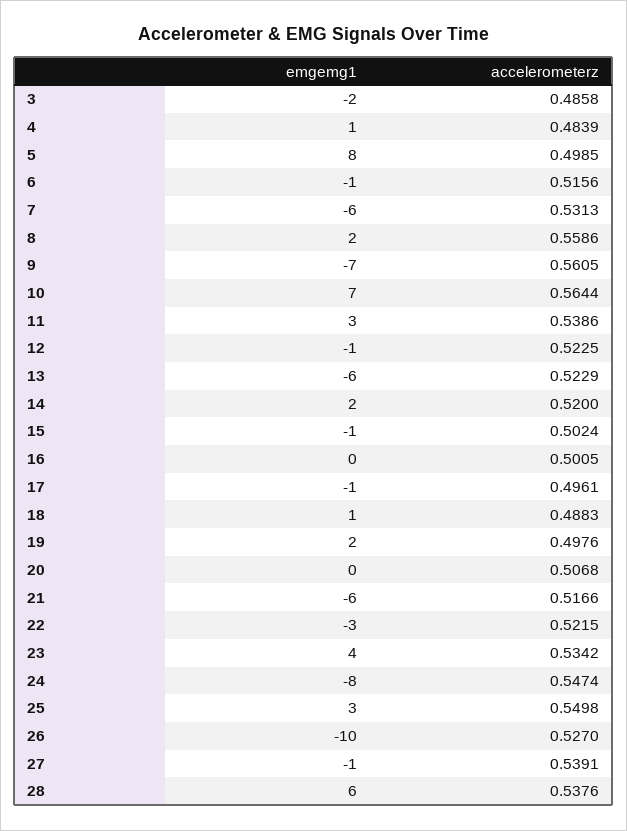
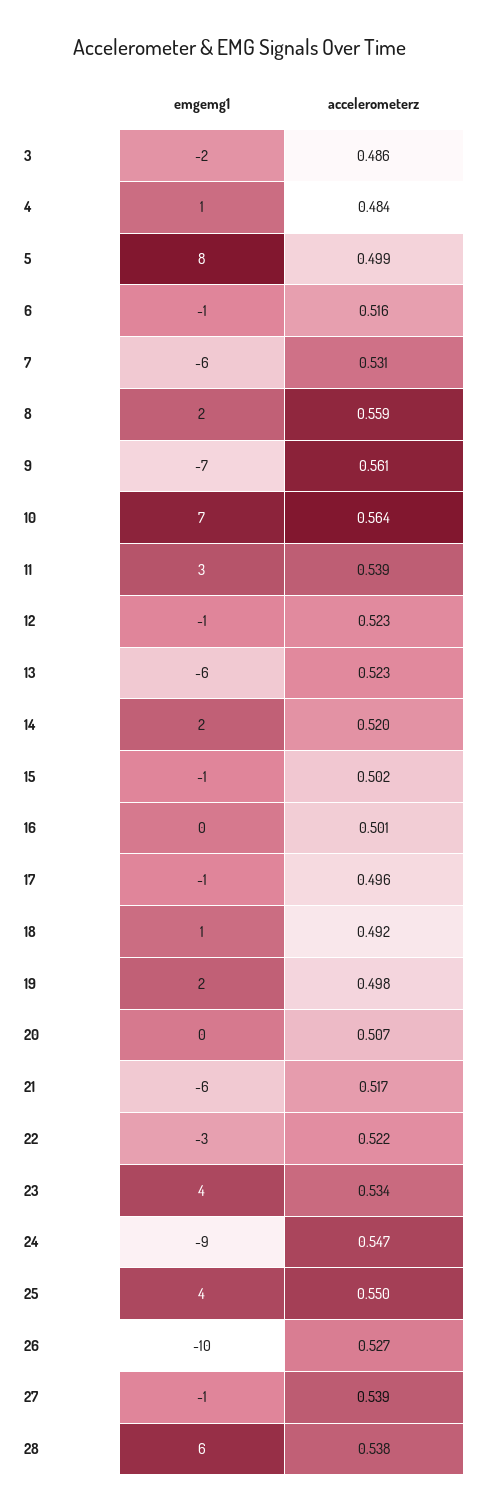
  {
    "emgemg1": {
      "3": -2,
      "4": 1,
      "5": 8,
      "6": -1,
      "7": -6,
      "8": 2,
      "9": -7,
      "10": 7,
      "11": 3,
      "12": -1,
      "13": -6,
      "14": 2,
      "15": -1,
      "16": 0,
      "17": -1,
      "18": 1,
      "19": 2,
      "20": 0,
      "21": -6,
      "22": -3,
      "23": 4,
-     "24": -8,
+     "24": -9,
-     "25": 3,
+     "25": 4,
      "26": -10,
      "27": -1,
      "28": 6
    },
    "accelerometerz": {
      "3": 0.4858,
      "4": 0.4839,
      "5": 0.4985,
      "6": 0.5156,
      "7": 0.5313,
      "8": 0.5586,
      "9": 0.5605,
      "10": 0.5644,
      "11": 0.5386,
      "12": 0.5225,
      "13": 0.5229,
      "14": 0.52,
      "15": 0.5024,
      "16": 0.5005,
      "17": 0.4961,
-     "18": 0.4883,
+     "18": 0.492,
      "19": 0.4976,
      "20": 0.5068,
      "21": 0.5166,
      "22": 0.5215,
      "23": 0.5342,
      "24": 0.5474,
      "25": 0.5498,
      "26": 0.527,
      "27": 0.5391,
      "28": 0.5376
    }
  }

